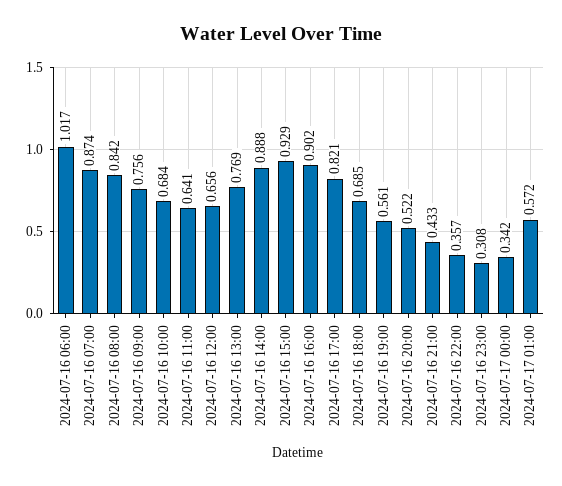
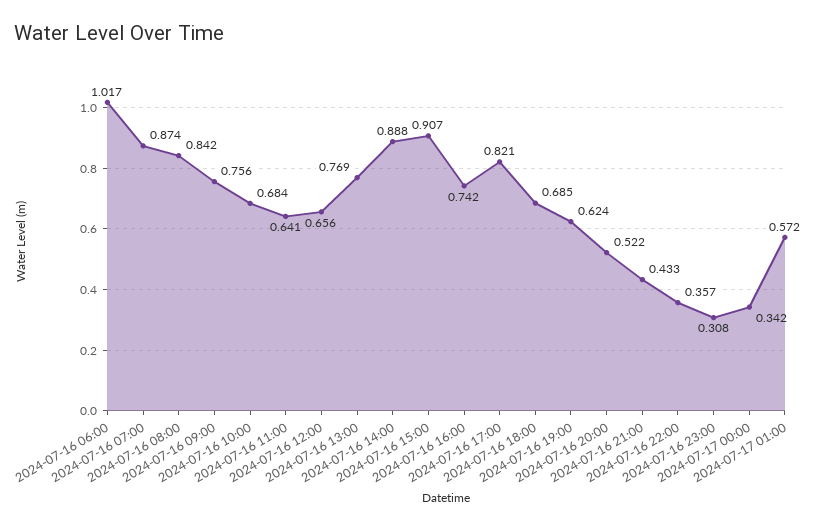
  {
    "2024-07-16 06:00": 1.017,
    "2024-07-16 07:00": 0.874,
    "2024-07-16 08:00": 0.842,
    "2024-07-16 09:00": 0.756,
    "2024-07-16 10:00": 0.684,
    "2024-07-16 11:00": 0.641,
    "2024-07-16 12:00": 0.656,
    "2024-07-16 13:00": 0.769,
    "2024-07-16 14:00": 0.888,
-   "2024-07-16 15:00": 0.929,
+   "2024-07-16 15:00": 0.907,
-   "2024-07-16 16:00": 0.902,
+   "2024-07-16 16:00": 0.742,
    "2024-07-16 17:00": 0.821,
    "2024-07-16 18:00": 0.685,
-   "2024-07-16 19:00": 0.561,
+   "2024-07-16 19:00": 0.624,
    "2024-07-16 20:00": 0.522,
    "2024-07-16 21:00": 0.433,
    "2024-07-16 22:00": 0.357,
    "2024-07-16 23:00": 0.308,
    "2024-07-17 00:00": 0.342,
    "2024-07-17 01:00": 0.572
  }

